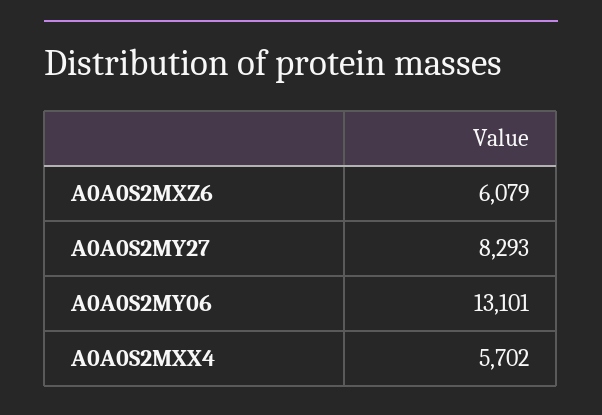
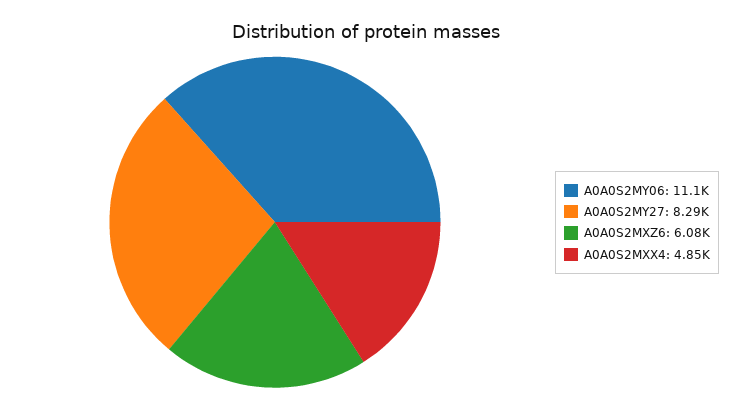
  {
    "A0A0S2MXZ6": 6079,
    "A0A0S2MY27": 8293,
-   "A0A0S2MY06": 13101,
+   "A0A0S2MY06": 11100,
-   "A0A0S2MXX4": 5702
+   "A0A0S2MXX4": 4850
  }

